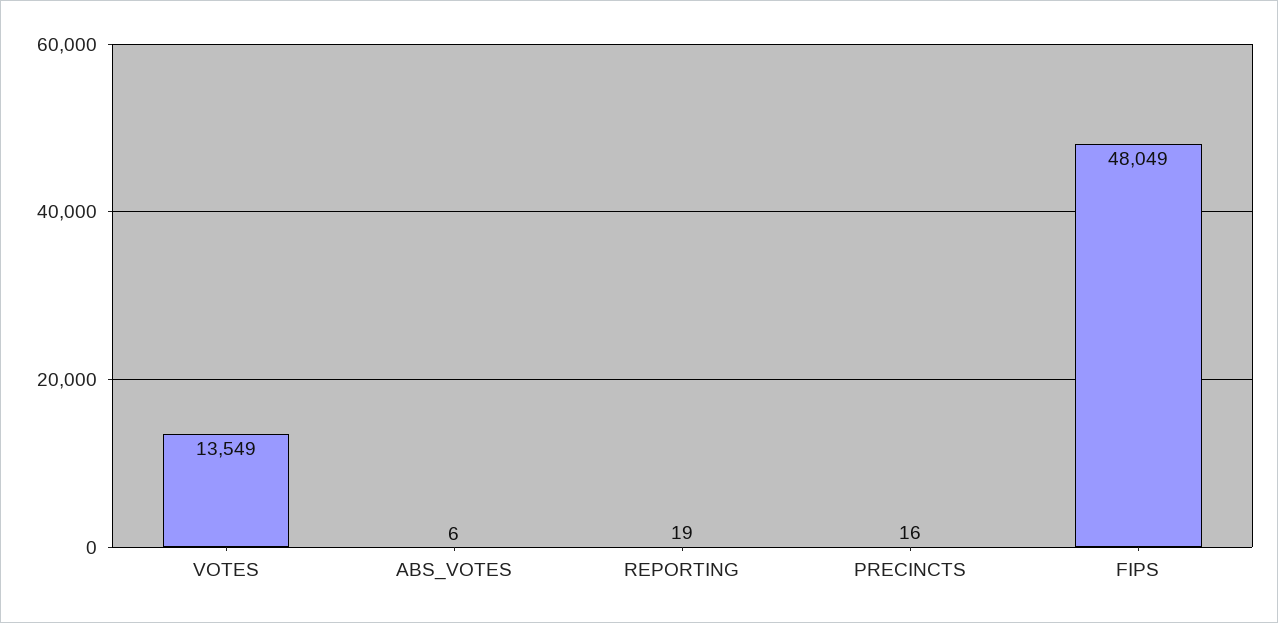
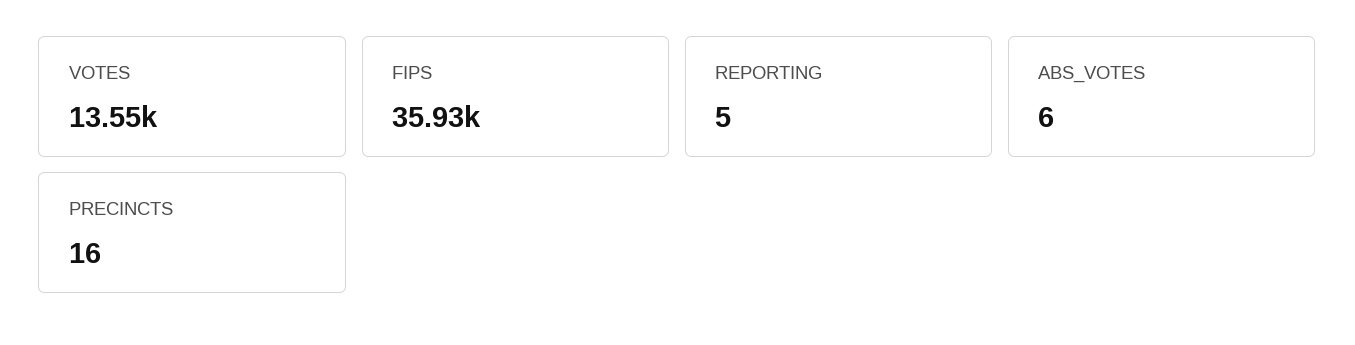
  {
    "VOTES": 13549,
    "ABS_VOTES": 6,
-   "REPORTING": 19,
+   "REPORTING": 5,
    "PRECINCTS": 16,
-   "FIPS": 48049
+   "FIPS": 35930
  }

